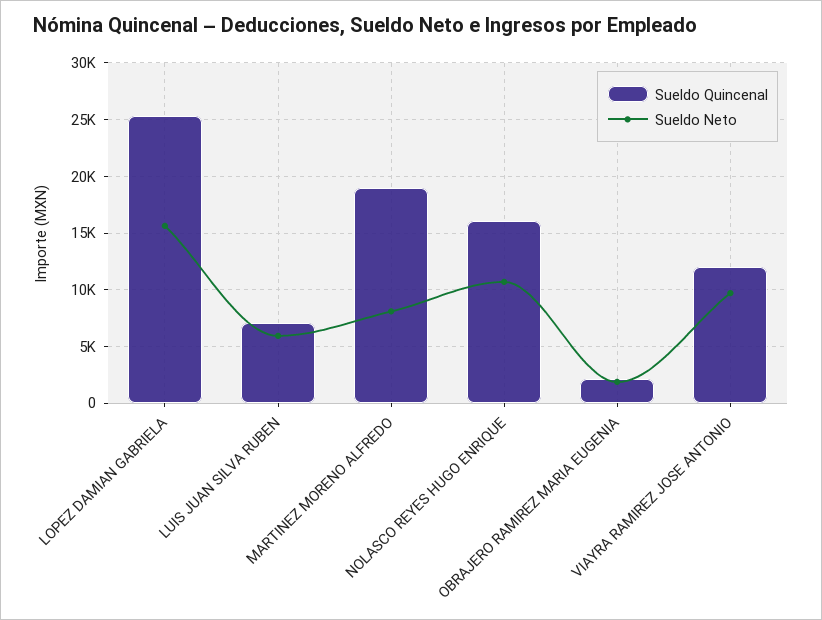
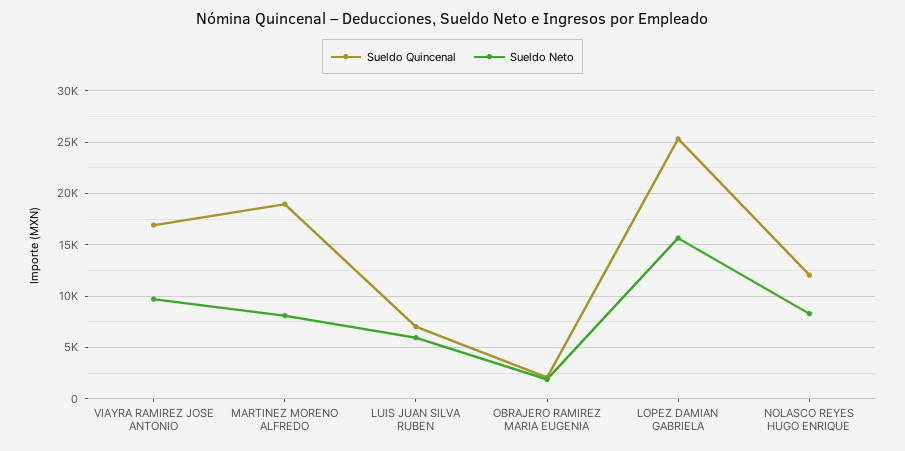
  {
    "Sueldo Quincenal": {
      "LOPEZ DAMIAN GABRIELA": 25000,
      "LUIS JUAN SILVA RUBEN": 7000,
      "MARTINEZ MORENO ALFREDO": 19000,
-     "NOLASCO REYES HUGO ENRIQUE": 16000,
+     "NOLASCO REYES HUGO ENRIQUE": 12000,
      "OBRAJERO RAMIREZ MARIA EUGENIA": 2000,
-     "VIAYRA RAMIREZ JOSE ANTONIO": 12000
+     "VIAYRA RAMIREZ JOSE ANTONIO": 17000
    },
    "Sueldo Neto": {
      "LOPEZ DAMIAN GABRIELA": 16000,
      "LUIS JUAN SILVA RUBEN": 6000,
      "MARTINEZ MORENO ALFREDO": 8000,
-     "NOLASCO REYES HUGO ENRIQUE": 11000,
+     "NOLASCO REYES HUGO ENRIQUE": 8000,
      "OBRAJERO RAMIREZ MARIA EUGENIA": 2000,
      "VIAYRA RAMIREZ JOSE ANTONIO": 10000
    }
  }

